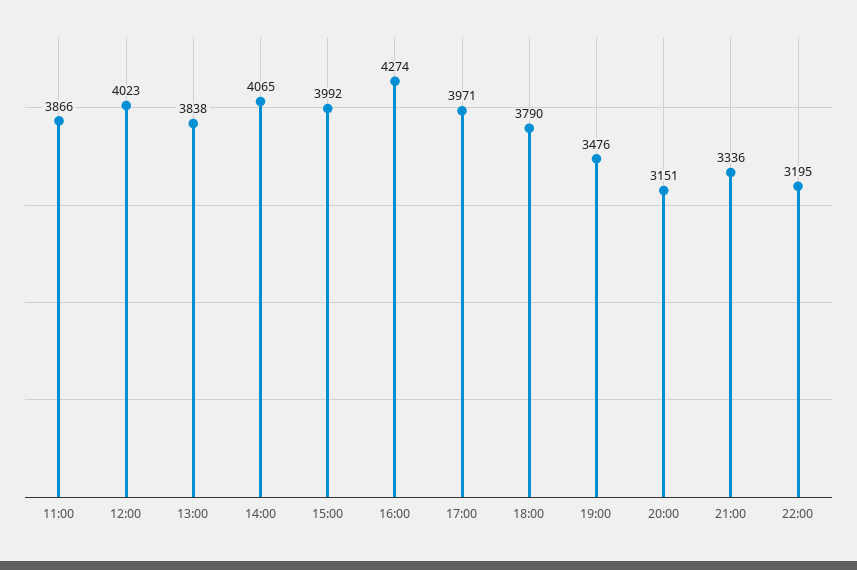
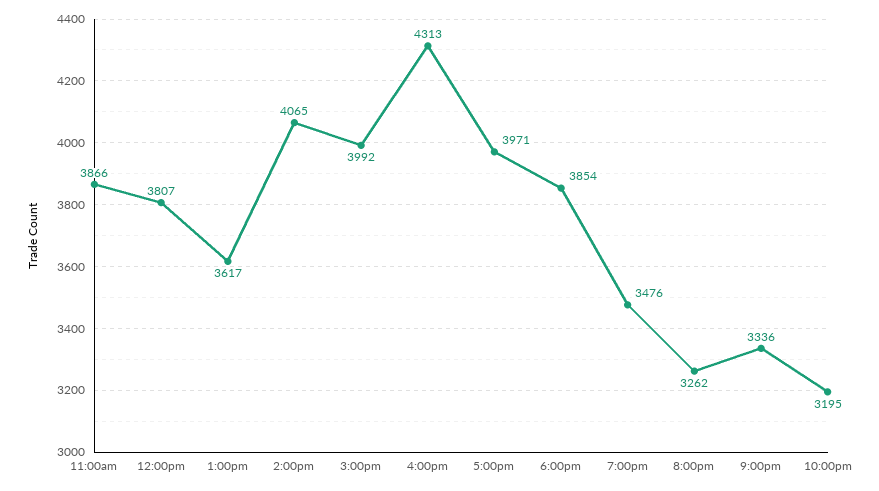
  {
    "11:00": 3866,
-   "12:00": 4023,
+   "12:00": 3807,
-   "13:00": 3838,
+   "13:00": 3617,
    "14:00": 4065,
    "15:00": 3992,
-   "16:00": 4274,
+   "16:00": 4313,
    "17:00": 3971,
-   "18:00": 3790,
+   "18:00": 3854,
    "19:00": 3476,
-   "20:00": 3151,
+   "20:00": 3262,
    "21:00": 3336,
    "22:00": 3195
  }

